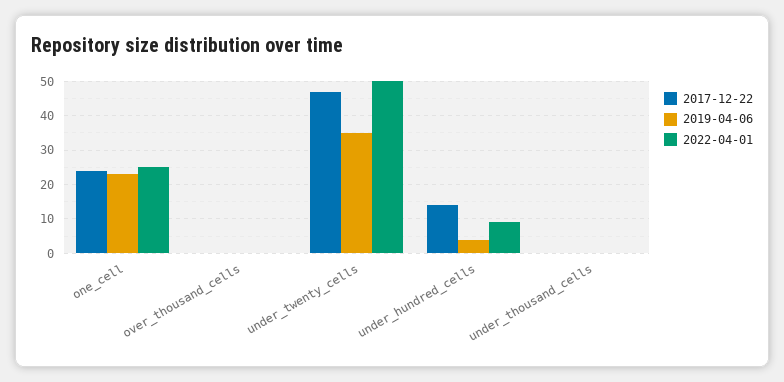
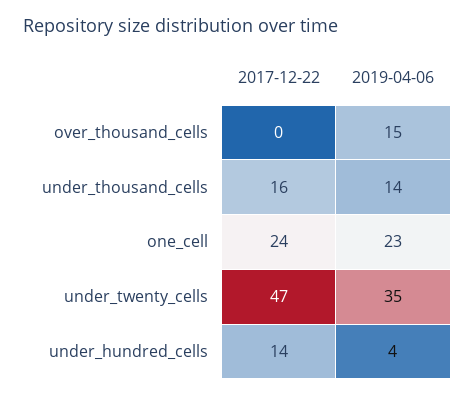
  {
    "2017-12-22": {
      "one_cell": 24,
      "over_thousand_cells": 0,
      "under_twenty_cells": 47,
      "under_hundred_cells": 14,
-     "under_thousand_cells": 0
+     "under_thousand_cells": 16
    },
    "2019-04-06": {
      "one_cell": 23,
-     "over_thousand_cells": 0,
+     "over_thousand_cells": 15,
      "under_twenty_cells": 35,
      "under_hundred_cells": 4,
-     "under_thousand_cells": 0
+     "under_thousand_cells": 14
-   },
+   }
-   "2022-04-01": {
-     "one_cell": 25,
-     "over_thousand_cells": 0,
-     "under_twenty_cells": 50,
-     "under_hundred_cells": 10,
-     "under_thousand_cells": 0
-   }
  }

